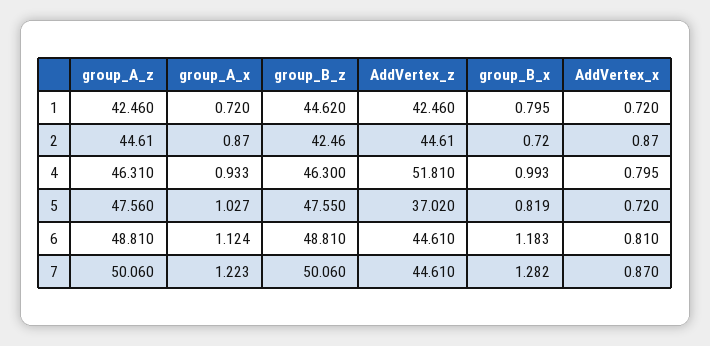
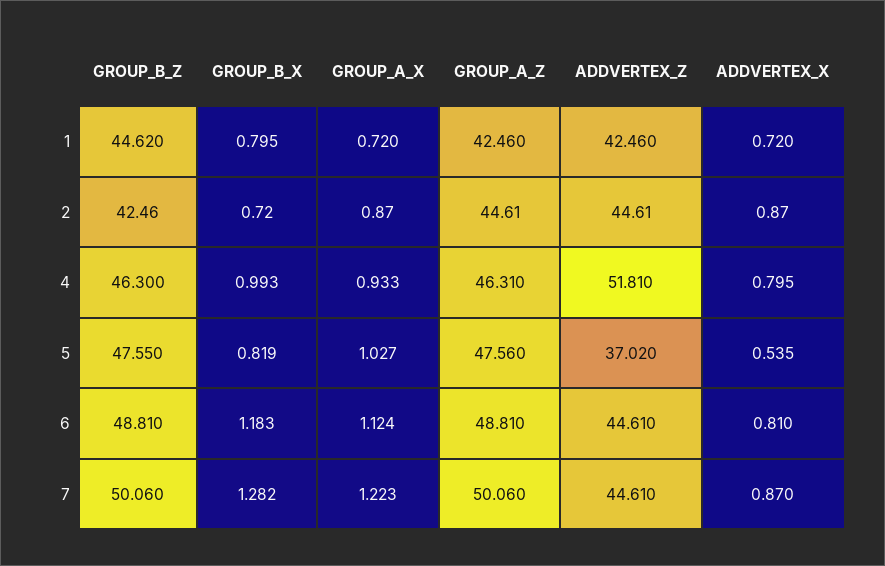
  {
    "group_A_z": {
      "1": 42.46,
      "2": 44.61,
      "4": 46.31,
      "5": 47.56,
      "6": 48.81,
      "7": 50.06
    },
    "group_A_x": {
      "1": 0.72,
      "2": 0.87,
      "4": 0.933,
      "5": 1.027,
      "6": 1.124,
      "7": 1.223
    },
    "group_B_z": {
      "1": 44.62,
      "2": 42.46,
      "4": 46.3,
      "5": 47.55,
      "6": 48.81,
      "7": 50.06
    },
    "AddVertex_z": {
      "1": 42.46,
      "2": 44.61,
      "4": 51.81,
      "5": 37.02,
      "6": 44.61,
      "7": 44.61
    },
    "group_B_x": {
      "1": 0.795,
      "2": 0.72,
      "4": 0.993,
      "5": 0.819,
      "6": 1.183,
      "7": 1.282
    },
    "AddVertex_x": {
      "1": 0.72,
      "2": 0.87,
      "4": 0.795,
-     "5": 0.72,
+     "5": 0.535,
      "6": 0.81,
      "7": 0.87
    }
  }

